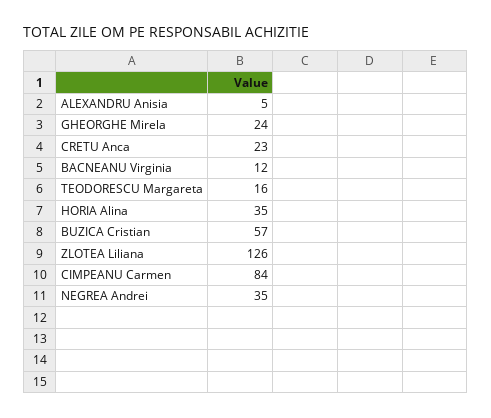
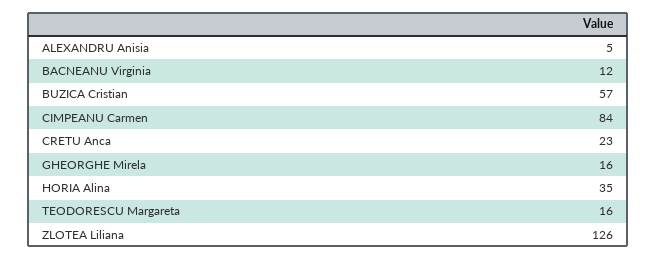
  {
    "ALEXANDRU Anisia": 5,
-   "GHEORGHE Mirela": 24,
+   "GHEORGHE Mirela": 16,
    "CRETU Anca": 23,
    "BACNEANU Virginia": 12,
    "TEODORESCU Margareta": 16,
    "HORIA Alina": 35,
    "BUZICA Cristian": 57,
    "ZLOTEA Liliana": 126,
-   "CIMPEANU Carmen": 84,
+   "CIMPEANU Carmen": 84
-   "NEGREA Andrei": 35
  }

